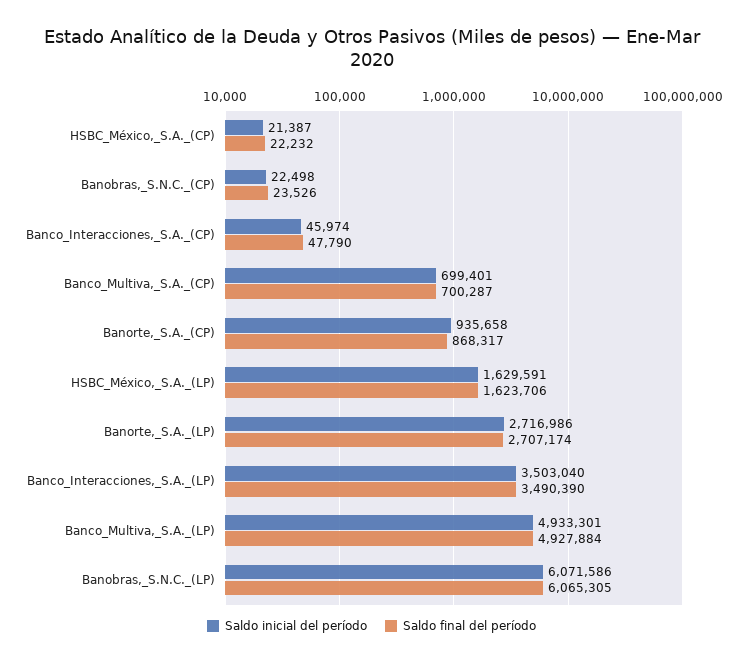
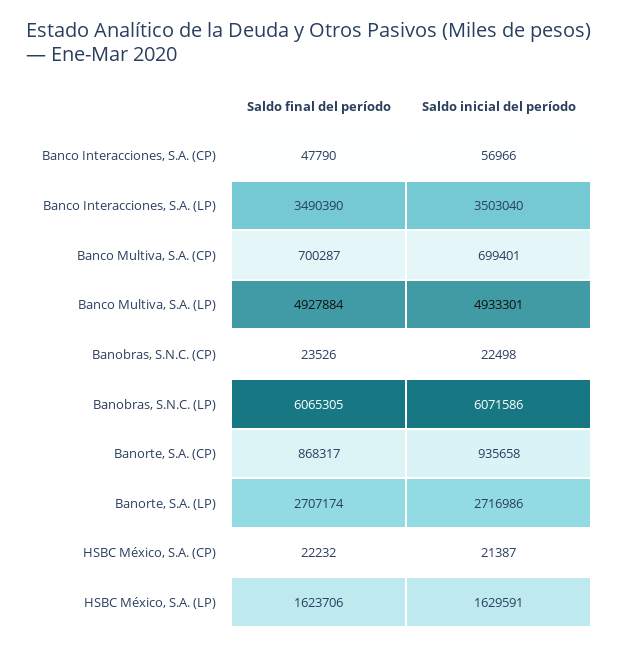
  {
    "Saldo inicial del período": {
      "HSBC_México,_S.A._(CP)": 21387,
      "Banobras,_S.N.C._(CP)": 22498,
-     "Banco_Interacciones,_S.A._(CP)": 45974,
+     "Banco_Interacciones,_S.A._(CP)": 56966,
      "Banco_Multiva,_S.A._(CP)": 699401,
      "Banorte,_S.A._(CP)": 935658,
      "HSBC_México,_S.A._(LP)": 1629591,
      "Banorte,_S.A._(LP)": 2716986,
      "Banco_Interacciones,_S.A._(LP)": 3503040,
      "Banco_Multiva,_S.A._(LP)": 4933301,
      "Banobras,_S.N.C._(LP)": 6071586
    },
    "Saldo final del período": {
      "HSBC_México,_S.A._(CP)": 22232,
      "Banobras,_S.N.C._(CP)": 23526,
      "Banco_Interacciones,_S.A._(CP)": 47790,
      "Banco_Multiva,_S.A._(CP)": 700287,
      "Banorte,_S.A._(CP)": 868317,
      "HSBC_México,_S.A._(LP)": 1623706,
      "Banorte,_S.A._(LP)": 2707174,
      "Banco_Interacciones,_S.A._(LP)": 3490390,
      "Banco_Multiva,_S.A._(LP)": 4927884,
      "Banobras,_S.N.C._(LP)": 6065305
    }
  }

